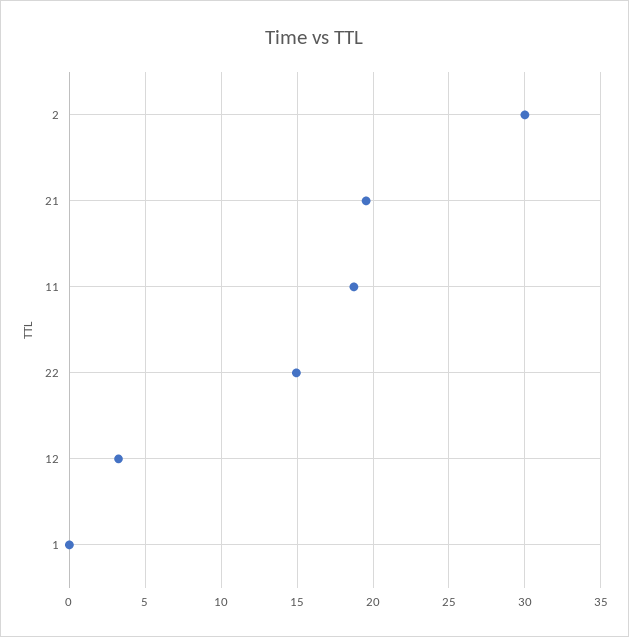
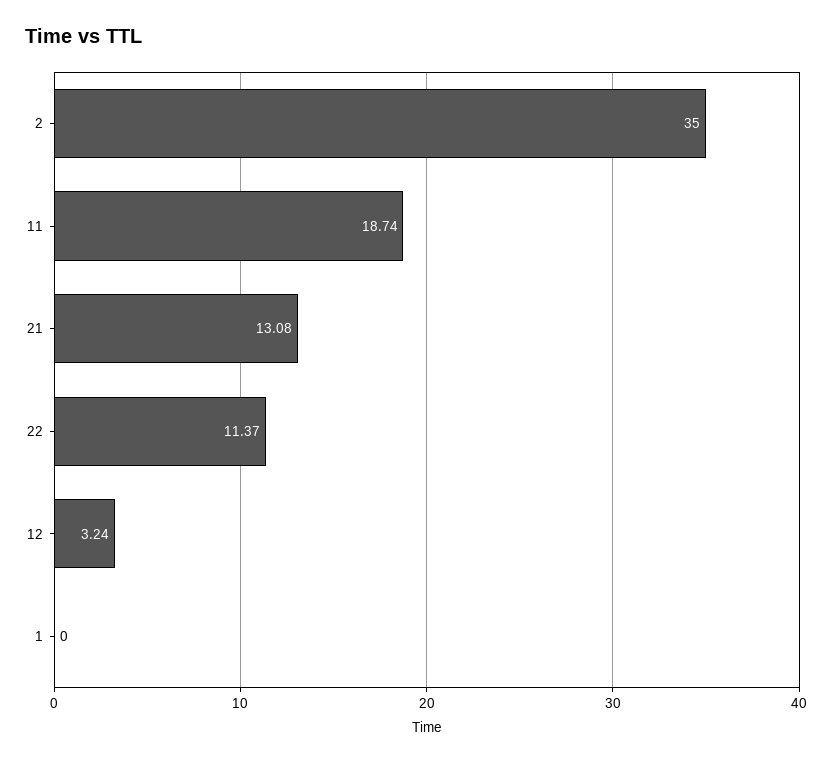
  {
-   "2": 30,
+   "2": 35,
-   "21": 19.5,
+   "21": 13.08,
    "11": 18.74,
-   "22": 15,
+   "22": 11.37,
    "12": 3.24,
    "1": 0
  }

